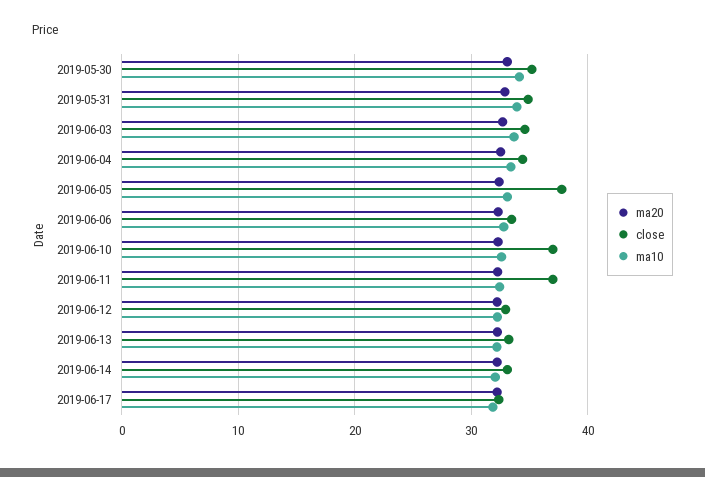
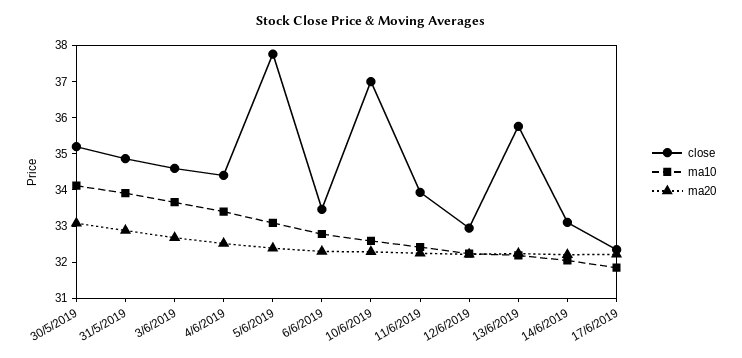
  {
    "ma20": {
      "2019-05-30": 33,
      "2019-05-31": 33,
      "2019-06-03": 32.75,
      "2019-06-04": 32.5,
      "2019-06-05": 32.5,
      "2019-06-06": 32.25,
      "2019-06-10": 32.25,
      "2019-06-11": 32.25,
      "2019-06-12": 32.25,
      "2019-06-13": 32.25,
      "2019-06-14": 32.25,
      "2019-06-17": 32.25
    },
    "close": {
      "2019-05-30": 35.25,
      "2019-05-31": 34.75,
      "2019-06-03": 34.5,
      "2019-06-04": 34.5,
      "2019-06-05": 37.75,
      "2019-06-06": 33.5,
      "2019-06-10": 37,
-     "2019-06-11": 37,
+     "2019-06-11": 34,
      "2019-06-12": 33,
-     "2019-06-13": 33,
+     "2019-06-13": 35.75,
      "2019-06-14": 33,
      "2019-06-17": 32.25
    },
    "ma10": {
      "2019-05-30": 34,
      "2019-05-31": 34,
      "2019-06-03": 33.75,
      "2019-06-04": 33.5,
      "2019-06-05": 33,
      "2019-06-06": 32.75,
      "2019-06-10": 32.5,
      "2019-06-11": 32.5,
      "2019-06-12": 32.25,
      "2019-06-13": 32.25,
      "2019-06-14": 32,
      "2019-06-17": 31.75
    }
  }

